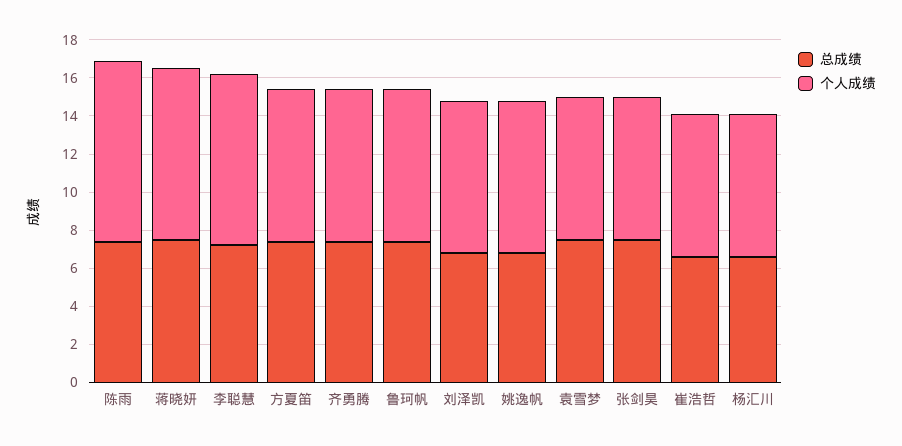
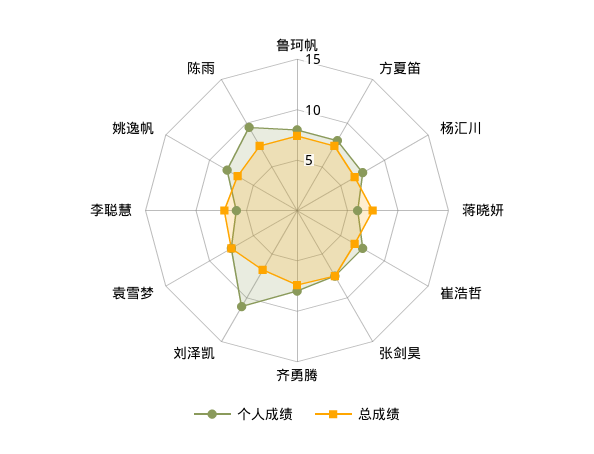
  {
    "总成绩": {
      "陈雨": 7.5,
      "蒋晓妍": 7.5,
      "李聪慧": 7,
      "方夏笛": 7.5,
      "齐勇腾": 7.5,
      "鲁珂帆": 7.5,
      "刘泽凯": 7,
      "姚逸帆": 7,
      "袁雪梦": 7.5,
      "张剑昊": 7.5,
      "崔浩哲": 6.5,
      "杨汇川": 6.5
    },
    "个人成绩": {
      "陈雨": 9.5,
-     "蒋晓妍": 9,
+     "蒋晓妍": 6,
-     "李聪慧": 9,
+     "李聪慧": 6,
      "方夏笛": 8,
      "齐勇腾": 8,
      "鲁珂帆": 8,
-     "刘泽凯": 8,
+     "刘泽凯": 11,
      "姚逸帆": 8,
      "袁雪梦": 7.5,
      "张剑昊": 7.5,
      "崔浩哲": 7.5,
      "杨汇川": 7.5
    }
  }

